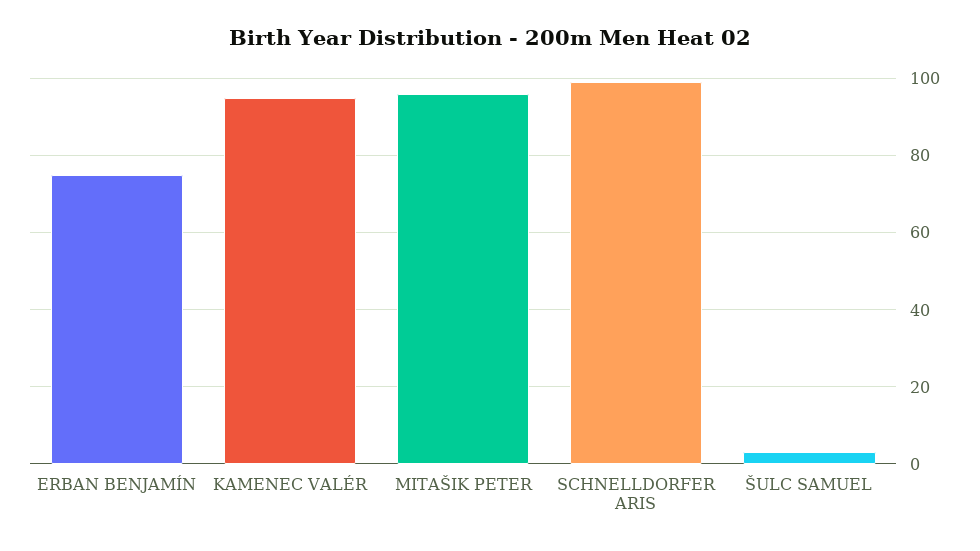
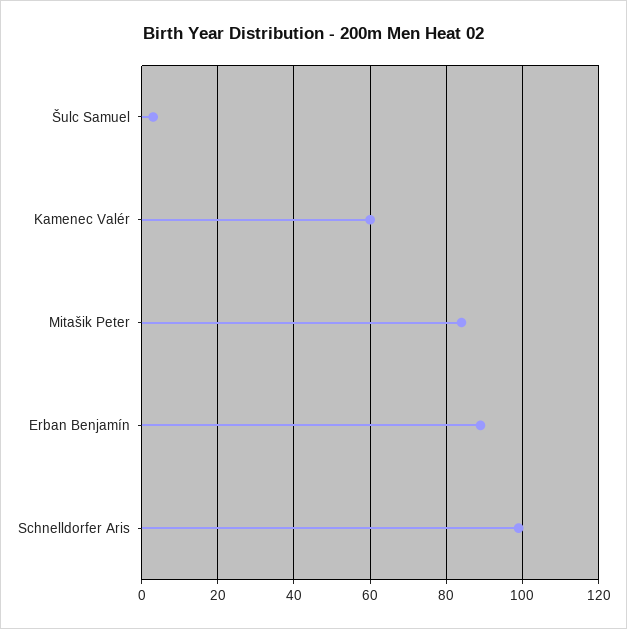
  {
-   "ERBAN BENJAMÍN": 75,
+   "ERBAN BENJAMÍN": 90,
-   "KAMENEC VALÉR": 95,
+   "KAMENEC VALÉR": 60,
-   "MITAŠIK PETER": 95,
+   "MITAŠIK PETER": 85,
    "SCHNELLDORFER ARIS": 100,
    "ŠULC SAMUEL": 5
  }

